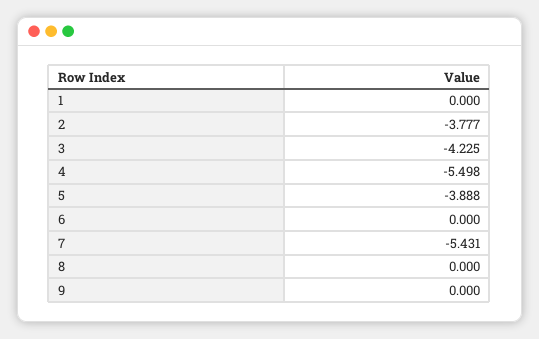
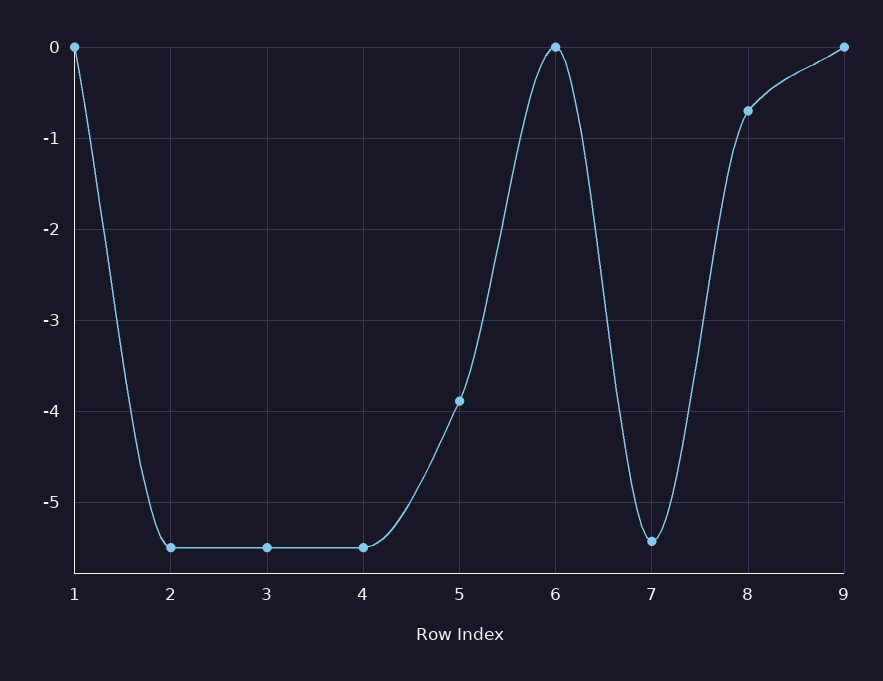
  {
    "1": 0,
-   "2": -3.777,
+   "2": -5.5,
-   "3": -4.225,
+   "3": -5.5,
    "4": -5.498,
    "5": -3.888,
    "6": 0,
    "7": -5.431,
-   "8": 0,
+   "8": -0.7,
    "9": 0
  }

